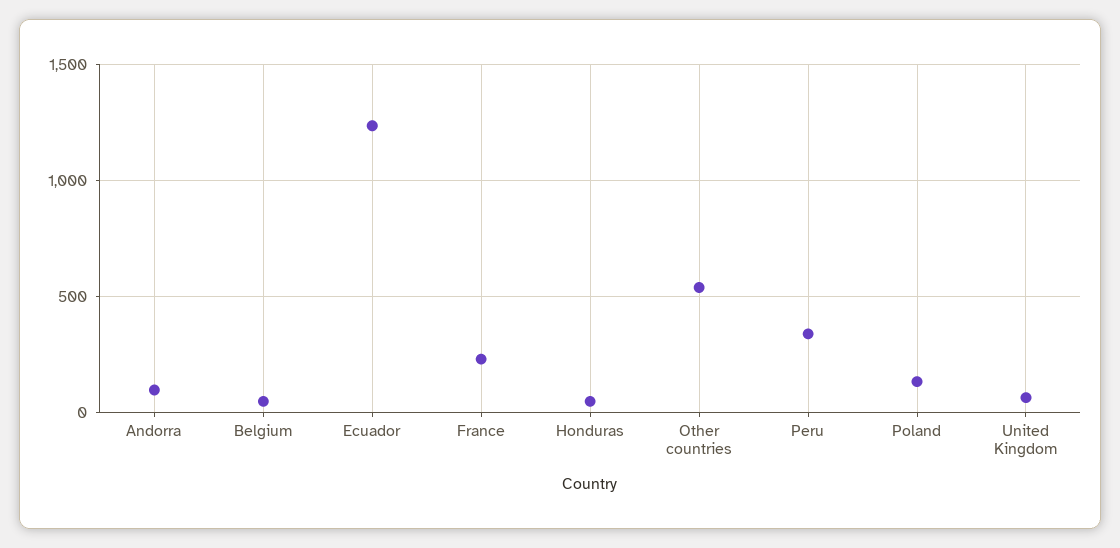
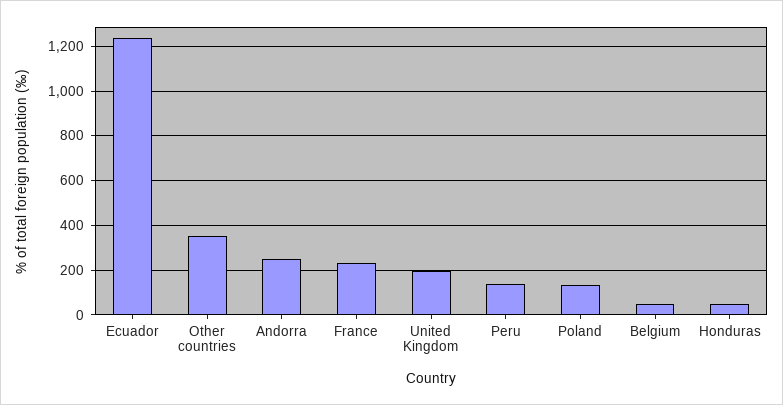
  {
-   "Andorra": 100,
+   "Andorra": 250,
    "Belgium": 50,
    "Ecuador": 1250,
    "France": 250,
    "Honduras": 50,
-   "Other countries": 550,
+   "Other countries": 350,
-   "Peru": 350,
+   "Peru": 150,
    "Poland": 150,
-   "United Kingdom": 50
+   "United Kingdom": 200
  }

